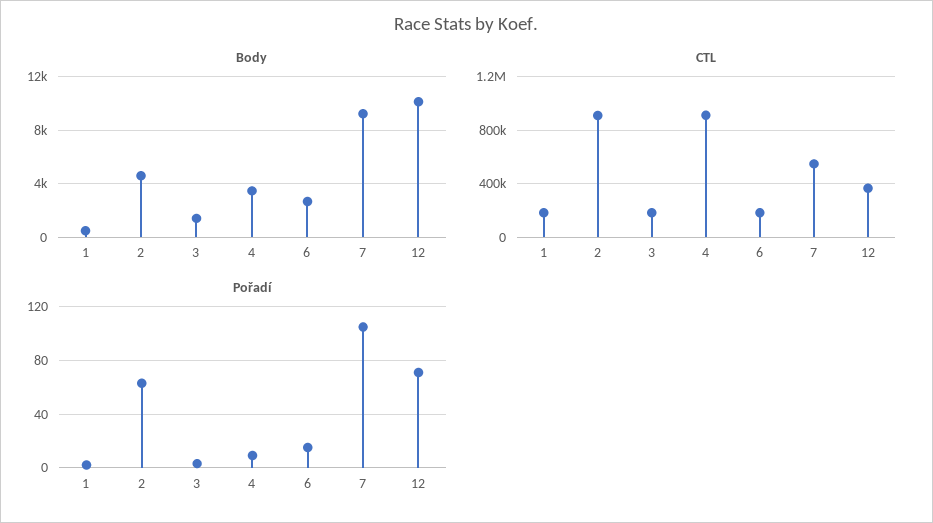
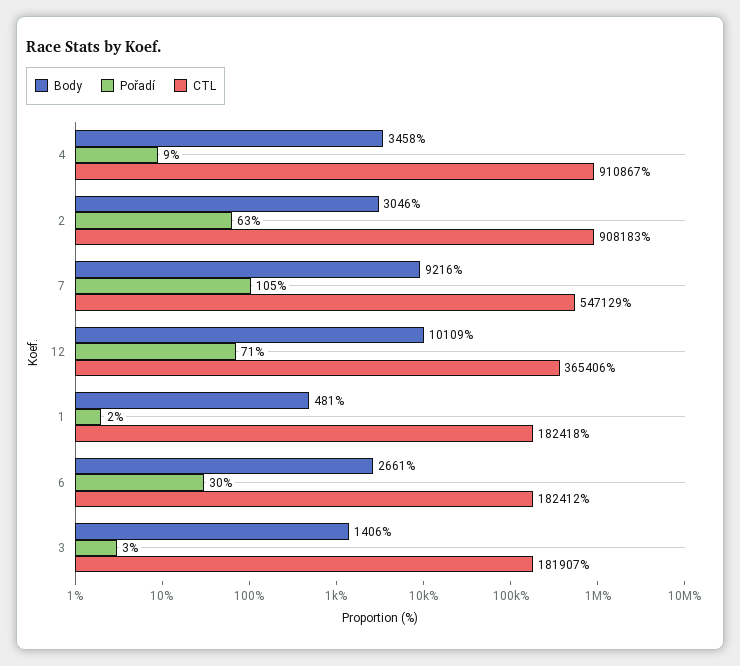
  {
    "Body": {
      "1": 481,
-     "2": 4500,
+     "2": 3046,
      "3": 1406,
      "4": 3458,
      "6": 2661,
      "7": 9216,
      "12": 10109
    },
    "CTL": {
      "1": 182418,
      "2": 908183,
      "3": 181907,
      "4": 910867,
      "6": 182412,
      "7": 547129,
      "12": 365406
    },
    "Pořadí": {
      "1": 2,
      "2": 63,
      "3": 3,
      "4": 9,
-     "6": 15,
+     "6": 30,
      "7": 105,
      "12": 71
    }
  }

